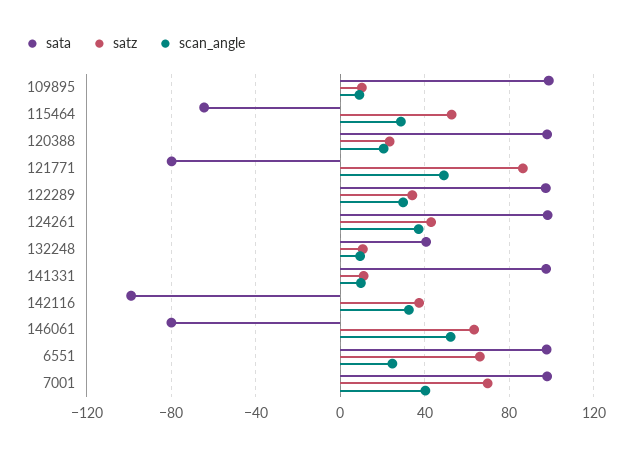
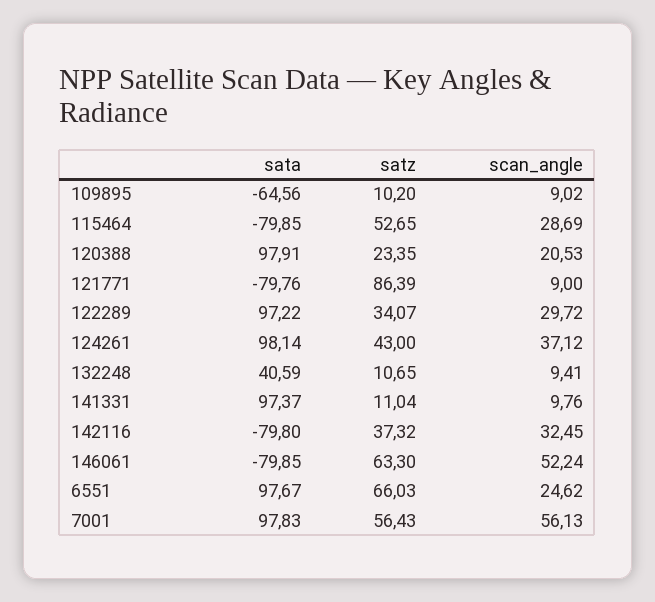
  {
    "sata": {
-     "109895": 100,
+     "109895": -64.56,
-     "115464": -65,
+     "115464": -79.85,
      "120388": 97.91,
      "121771": -79.76,
      "122289": 97.22,
      "124261": 98.14,
      "132248": 40.59,
      "141331": 97.37,
-     "142116": -100,
+     "142116": -79.8,
      "146061": -79.85,
      "6551": 97.67,
      "7001": 97.83
    },
    "satz": {
      "109895": 10.2,
      "115464": 52.65,
      "120388": 23.35,
      "121771": 86.39,
      "122289": 34.07,
      "124261": 43,
      "132248": 10.65,
      "141331": 11.04,
      "142116": 37.32,
      "146061": 63.3,
      "6551": 66.03,
-     "7001": 70
+     "7001": 56.43
    },
    "scan_angle": {
      "109895": 9.02,
      "115464": 28.69,
      "120388": 20.53,
-     "121771": 50,
+     "121771": 9,
      "122289": 29.72,
      "124261": 37.12,
      "132248": 9.41,
      "141331": 9.76,
      "142116": 32.45,
      "146061": 52.24,
      "6551": 24.62,
-     "7001": 40
+     "7001": 56.13
    }
  }

